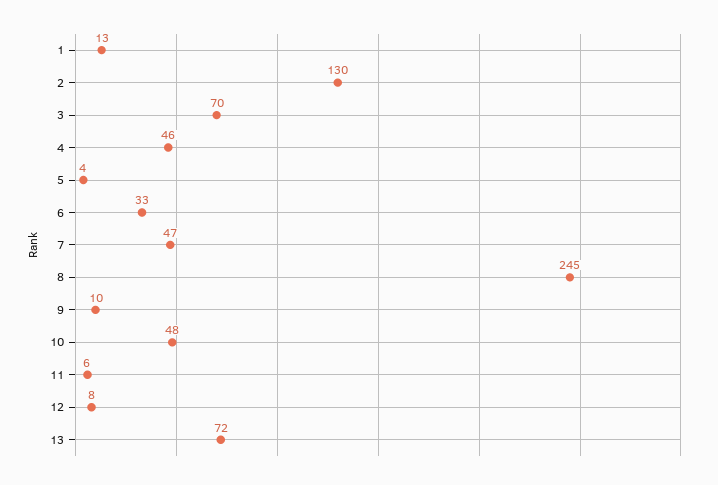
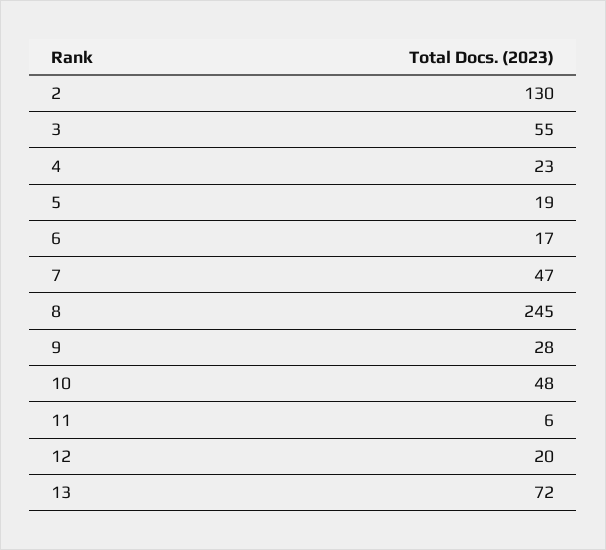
  {
-   "1": 13,
    "2": 130,
-   "3": 70,
+   "3": 55,
-   "4": 46,
+   "4": 23,
-   "5": 4,
+   "5": 19,
-   "6": 33,
+   "6": 17,
    "7": 47,
    "8": 245,
-   "9": 10,
+   "9": 28,
    "10": 48,
    "11": 6,
-   "12": 8,
+   "12": 20,
    "13": 72
  }

